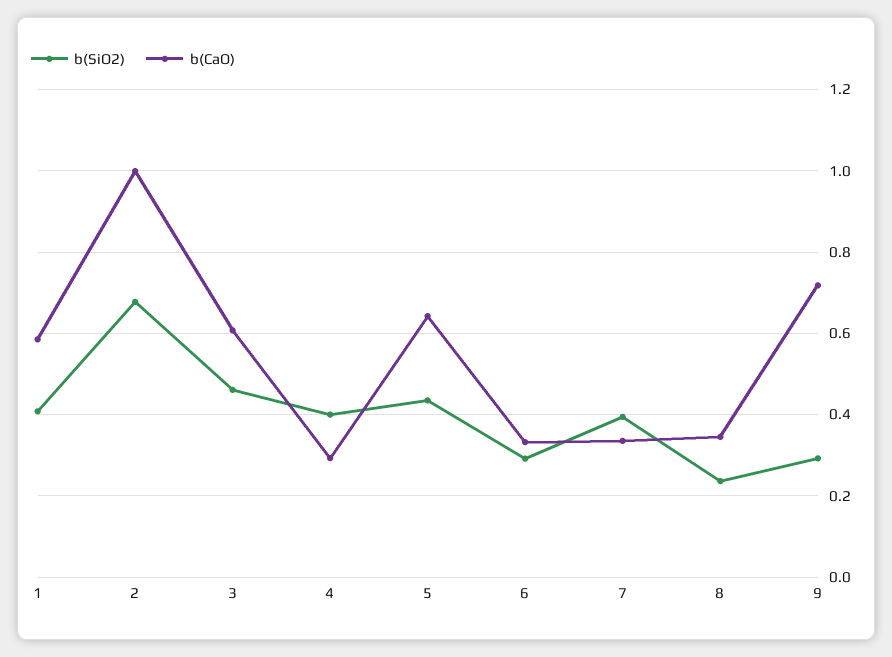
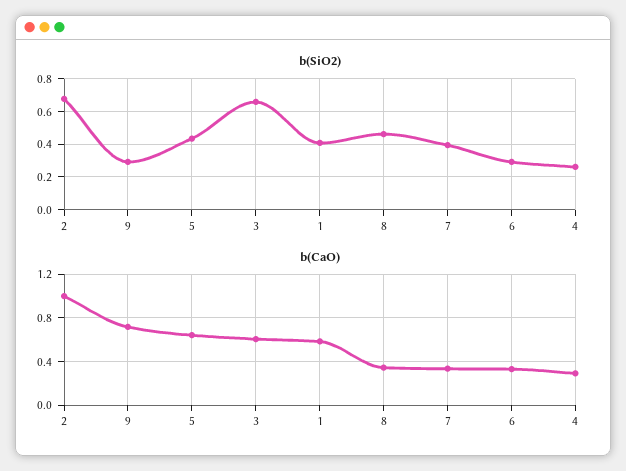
  {
    "b(SiO2)": {
      "1": 0.4,
      "2": 0.68,
-     "3": 0.46,
+     "3": 0.65,
-     "4": 0.4,
+     "4": 0.25,
      "5": 0.44,
      "6": 0.3,
      "7": 0.4,
-     "8": 0.24,
+     "8": 0.45,
      "9": 0.3
    },
    "b(CaO)": {
      "1": 0.58,
      "2": 1,
      "3": 0.6,
      "4": 0.3,
      "5": 0.64,
      "6": 0.34,
      "7": 0.34,
      "8": 0.34,
      "9": 0.72
    }
  }

